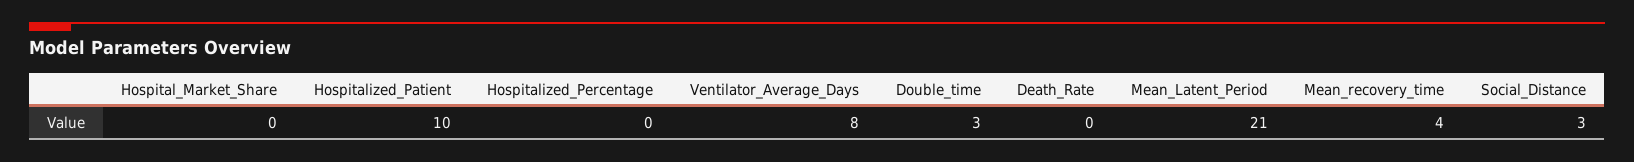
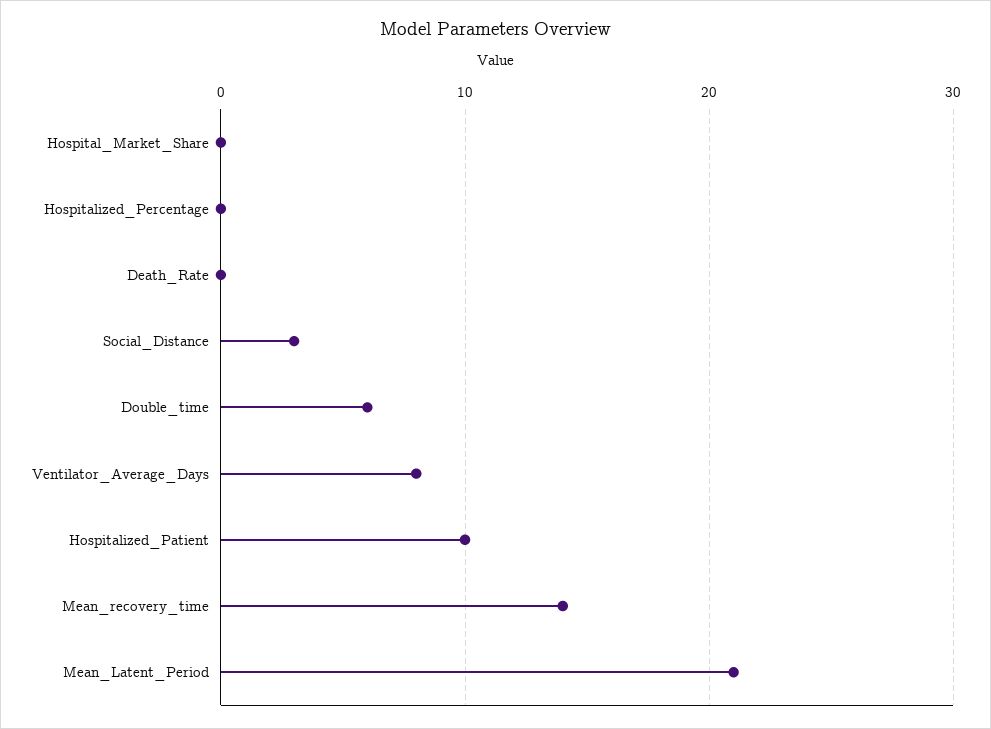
  {
    "Hospital_Market_Share": 0,
    "Hospitalized_Patient": 10,
    "Hospitalized_Percentage": 0,
    "Ventilator_Average_Days": 8,
-   "Double_time": 3,
+   "Double_time": 6,
    "Death_Rate": 0,
    "Mean_Latent_Period": 21,
-   "Mean_recovery_time": 4,
+   "Mean_recovery_time": 14,
    "Social_Distance": 3
  }

